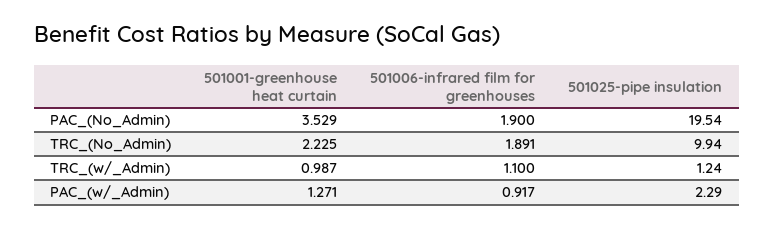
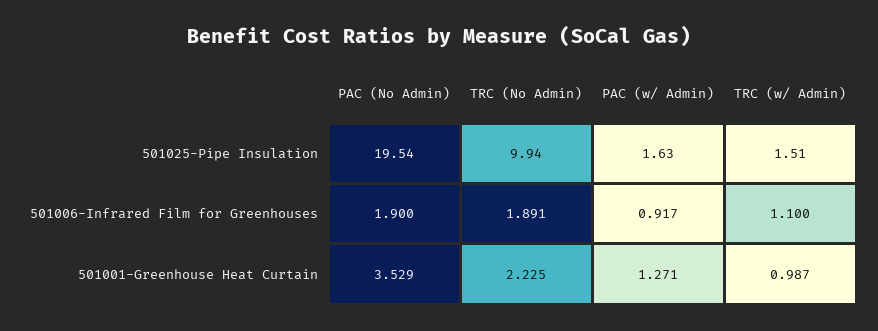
  {
    "501001-greenhouse heat curtain": {
      "PAC_(No_Admin)": 3.529,
      "TRC_(No_Admin)": 2.225,
      "TRC_(w/_Admin)": 0.987,
      "PAC_(w/_Admin)": 1.271
    },
    "501006-infrared film for greenhouses": {
      "PAC_(No_Admin)": 1.9,
      "TRC_(No_Admin)": 1.891,
      "TRC_(w/_Admin)": 1.1,
      "PAC_(w/_Admin)": 0.917
    },
    "501025-pipe insulation": {
      "PAC_(No_Admin)": 19.54,
      "TRC_(No_Admin)": 9.94,
-     "TRC_(w/_Admin)": 1.24,
+     "TRC_(w/_Admin)": 1.51,
-     "PAC_(w/_Admin)": 2.29
+     "PAC_(w/_Admin)": 1.63
    }
  }

